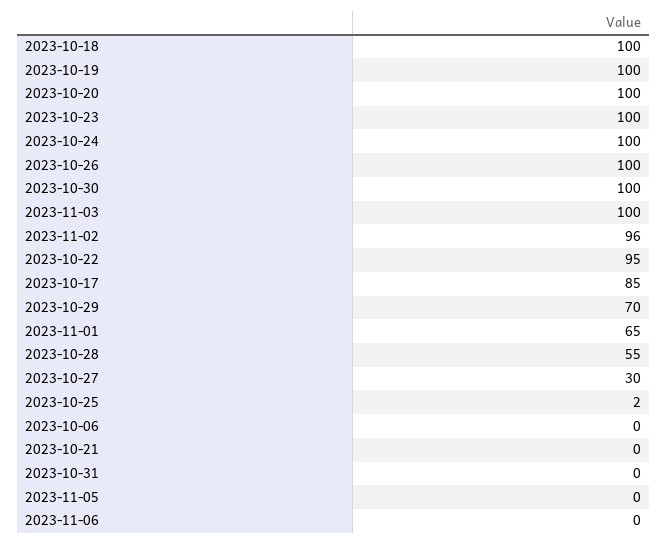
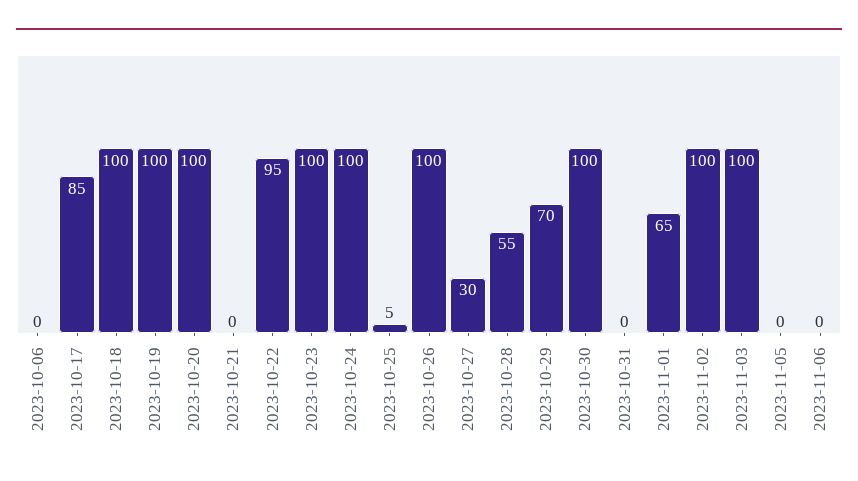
  {
    "2023-10-18": 100,
    "2023-10-19": 100,
    "2023-10-20": 100,
    "2023-10-23": 100,
    "2023-10-24": 100,
    "2023-10-26": 100,
    "2023-10-30": 100,
    "2023-11-03": 100,
-   "2023-11-02": 96,
+   "2023-11-02": 100,
    "2023-10-22": 95,
    "2023-10-17": 85,
    "2023-10-29": 70,
    "2023-11-01": 65,
    "2023-10-28": 55,
    "2023-10-27": 30,
-   "2023-10-25": 2,
+   "2023-10-25": 5,
    "2023-10-06": 0,
    "2023-10-21": 0,
    "2023-10-31": 0,
    "2023-11-05": 0,
    "2023-11-06": 0
  }

